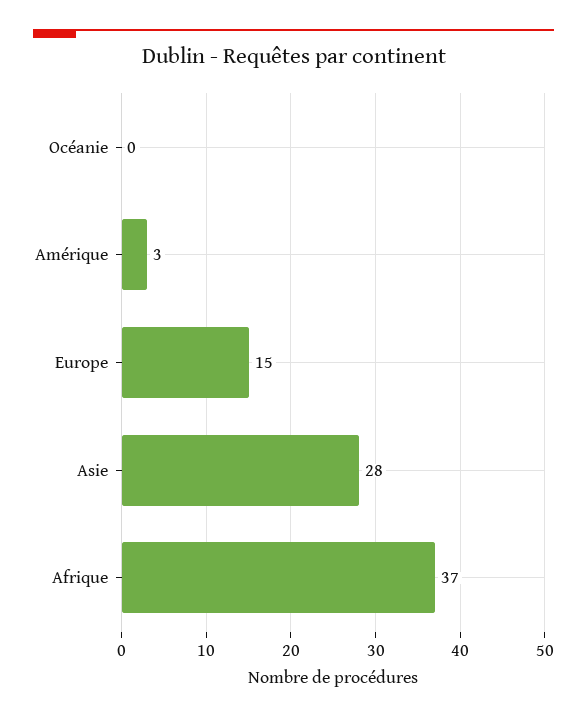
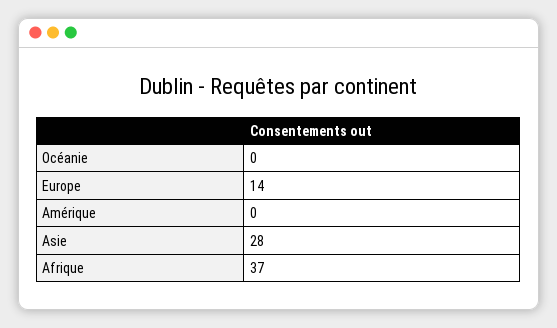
  {
    "Océanie": 0,
-   "Amérique": 3,
+   "Amérique": 0,
-   "Europe": 15,
+   "Europe": 14,
    "Asie": 28,
    "Afrique": 37
  }

